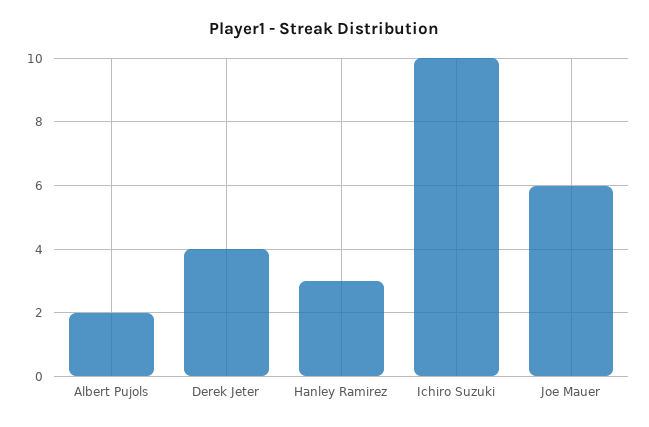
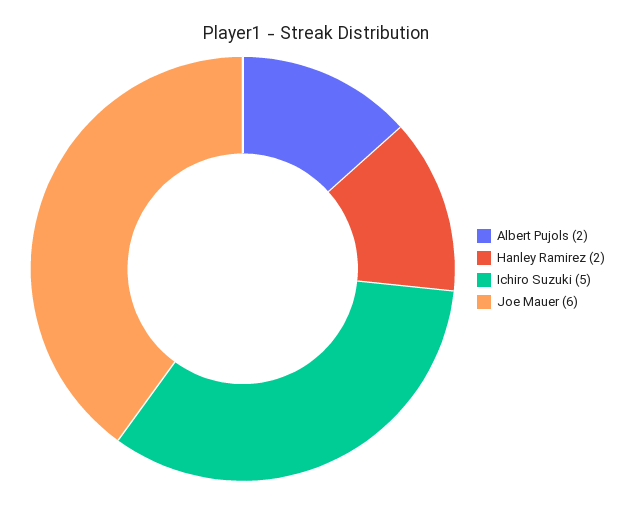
  {
    "Albert Pujols": 2,
-   "Derek Jeter": 4,
-   "Hanley Ramirez": 3,
+   "Hanley Ramirez": 2,
-   "Ichiro Suzuki": 10,
+   "Ichiro Suzuki": 5,
    "Joe Mauer": 6
  }

